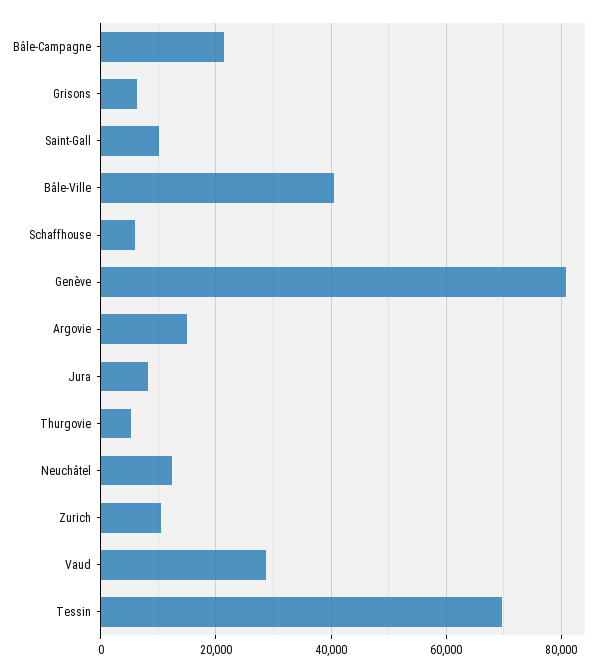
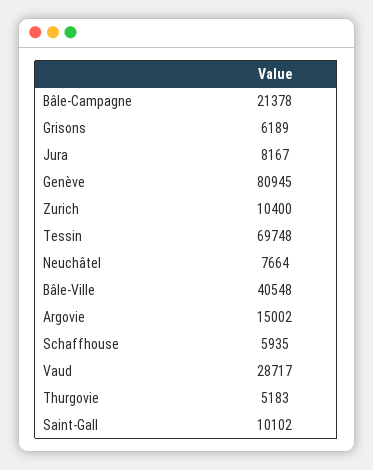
  {
    "Bâle-Campagne": 21378,
    "Grisons": 6189,
    "Saint-Gall": 10102,
    "Bâle-Ville": 40548,
    "Schaffhouse": 5935,
    "Genève": 80945,
    "Argovie": 15002,
    "Jura": 8167,
    "Thurgovie": 5183,
-   "Neuchâtel": 12000,
+   "Neuchâtel": 7664,
    "Zurich": 10400,
    "Vaud": 28717,
    "Tessin": 69748
  }

